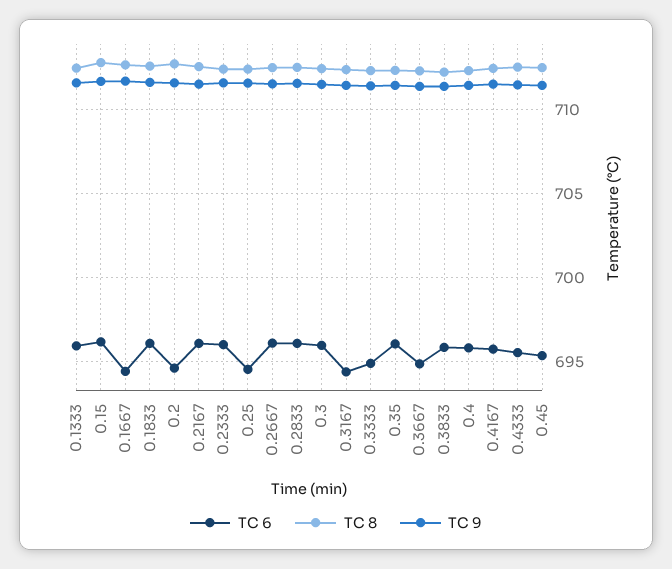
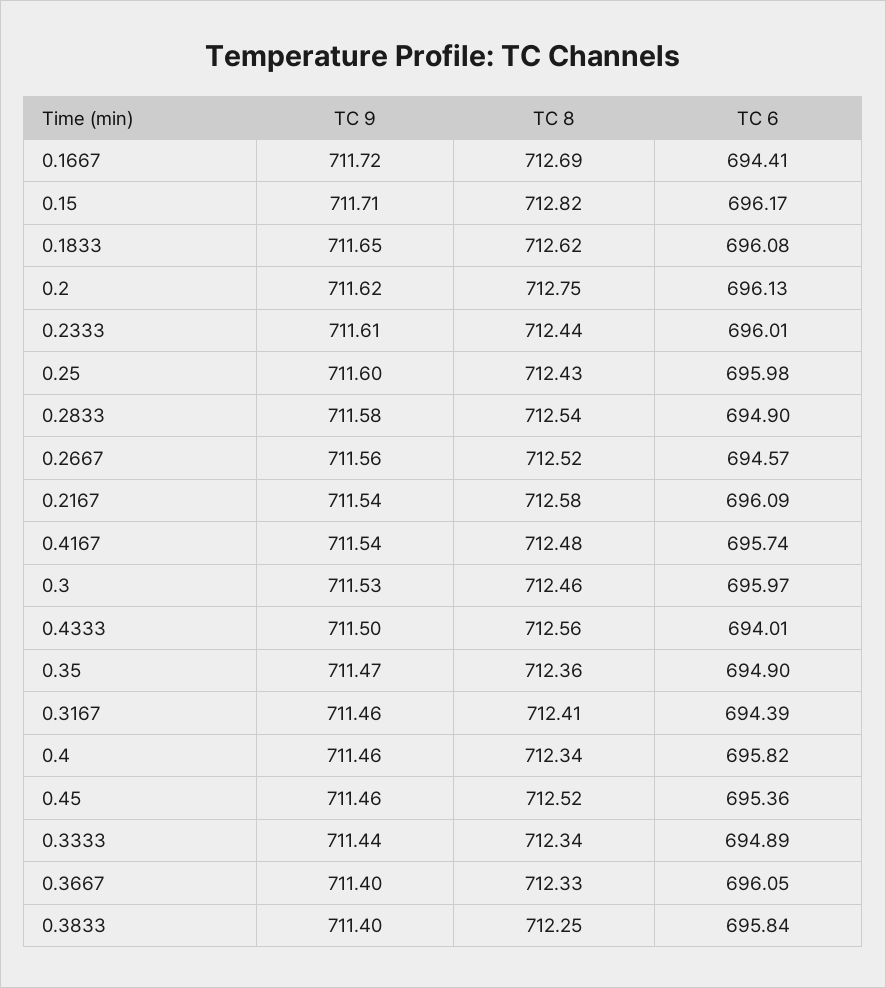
  {
    "TC 6": {
-     "0.1333": 696,
      "0.15": 696.17,
      "0.1667": 694.41,
      "0.1833": 696.08,
-     "0.2": 694.5,
+     "0.2": 696.13,
      "0.2167": 696.09,
      "0.2333": 696.01,
-     "0.25": 694.5,
+     "0.25": 695.98,
-     "0.2667": 696,
+     "0.2667": 694.57,
-     "0.2833": 696,
+     "0.2833": 694.9,
      "0.3": 695.97,
      "0.3167": 694.39,
      "0.3333": 694.89,
-     "0.35": 696,
+     "0.35": 694.9,
-     "0.3667": 695,
+     "0.3667": 696.05,
      "0.3833": 695.84,
      "0.4": 695.82,
      "0.4167": 695.74,
-     "0.4333": 695.5,
+     "0.4333": 694.01,
      "0.45": 695.36
    },
    "TC 8": {
-     "0.1333": 712.5,
      "0.15": 712.82,
      "0.1667": 712.69,
      "0.1833": 712.62,
      "0.2": 712.75,
      "0.2167": 712.58,
      "0.2333": 712.44,
      "0.25": 712.43,
      "0.2667": 712.52,
      "0.2833": 712.54,
      "0.3": 712.46,
      "0.3167": 712.41,
      "0.3333": 712.34,
      "0.35": 712.36,
      "0.3667": 712.33,
      "0.3833": 712.25,
      "0.4": 712.34,
      "0.4167": 712.48,
      "0.4333": 712.56,
      "0.45": 712.52
    },
    "TC 9": {
-     "0.1333": 711.5,
      "0.15": 711.71,
      "0.1667": 711.72,
      "0.1833": 711.65,
      "0.2": 711.62,
      "0.2167": 711.54,
      "0.2333": 711.61,
      "0.25": 711.6,
      "0.2667": 711.56,
      "0.2833": 711.58,
      "0.3": 711.53,
      "0.3167": 711.46,
      "0.3333": 711.44,
      "0.35": 711.47,
      "0.3667": 711.4,
      "0.3833": 711.4,
      "0.4": 711.46,
      "0.4167": 711.54,
      "0.4333": 711.5,
      "0.45": 711.46
    }
  }

